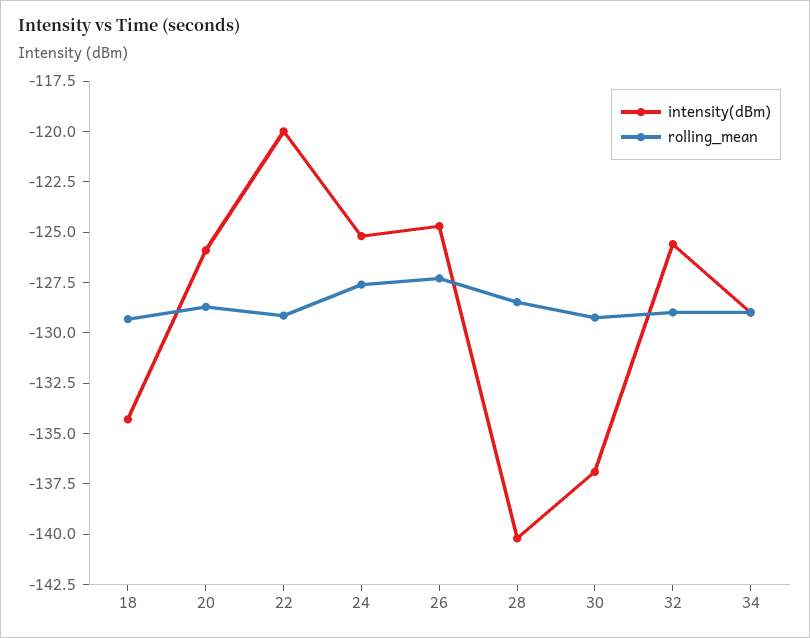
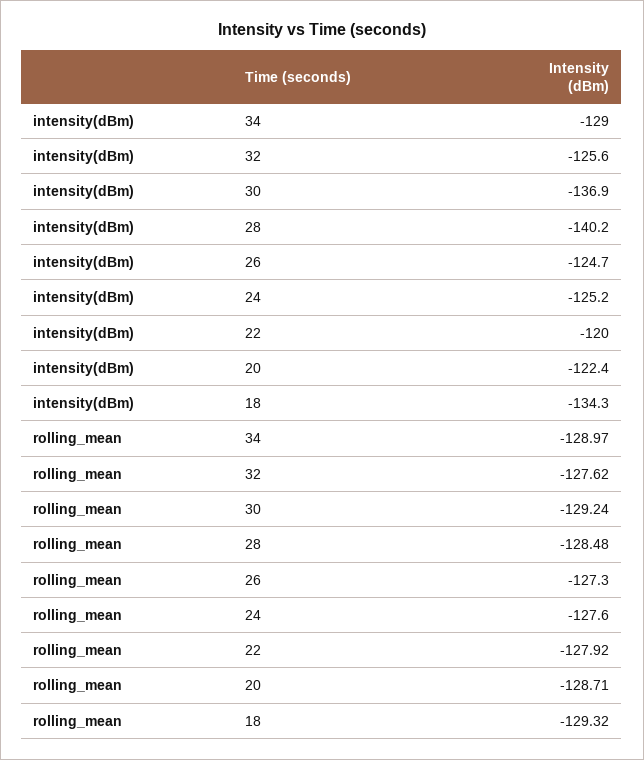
  {
    "intensity(dBm)": {
      "18": -134.3,
-     "20": -126,
+     "20": -122.4,
      "22": -120,
      "24": -125.2,
      "26": -124.7,
      "28": -140.2,
      "30": -136.9,
      "32": -125.6,
      "34": -129
    },
    "rolling_mean": {
      "18": -129.32,
      "20": -128.71,
-     "22": -129,
+     "22": -127.92,
      "24": -127.6,
      "26": -127.3,
      "28": -128.48,
      "30": -129.24,
-     "32": -129,
+     "32": -127.62,
      "34": -128.97
    }
  }

